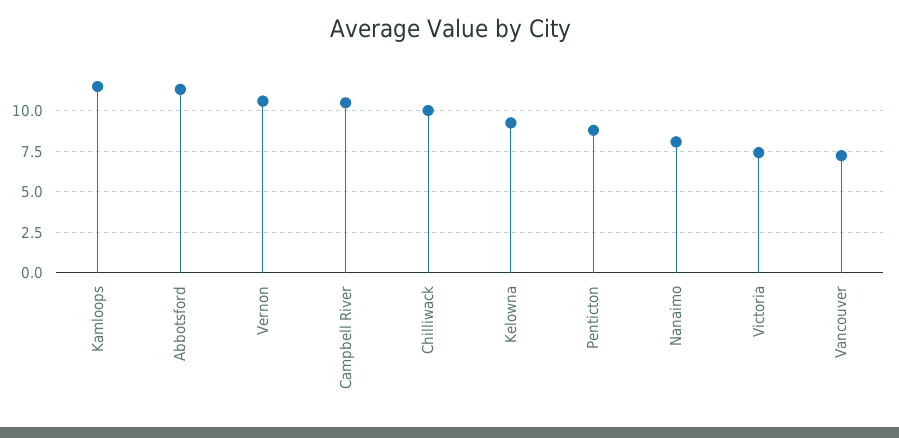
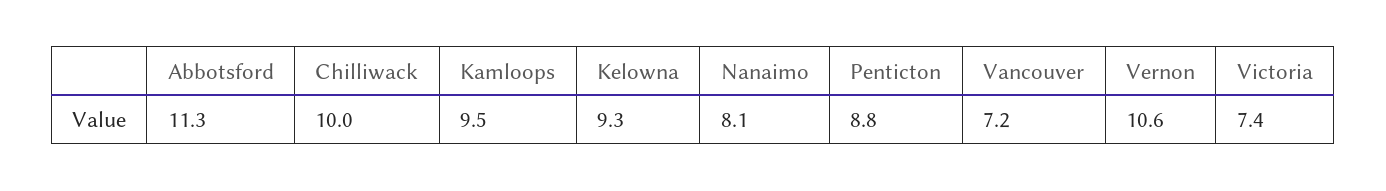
  {
-   "Kamloops": 11.5,
+   "Kamloops": 9.5,
    "Abbotsford": 11.3,
    "Vernon": 10.6,
-   "Campbell River": 10.5,
    "Chilliwack": 10,
    "Kelowna": 9.3,
    "Penticton": 8.8,
    "Nanaimo": 8.1,
    "Victoria": 7.4,
    "Vancouver": 7.2
  }

